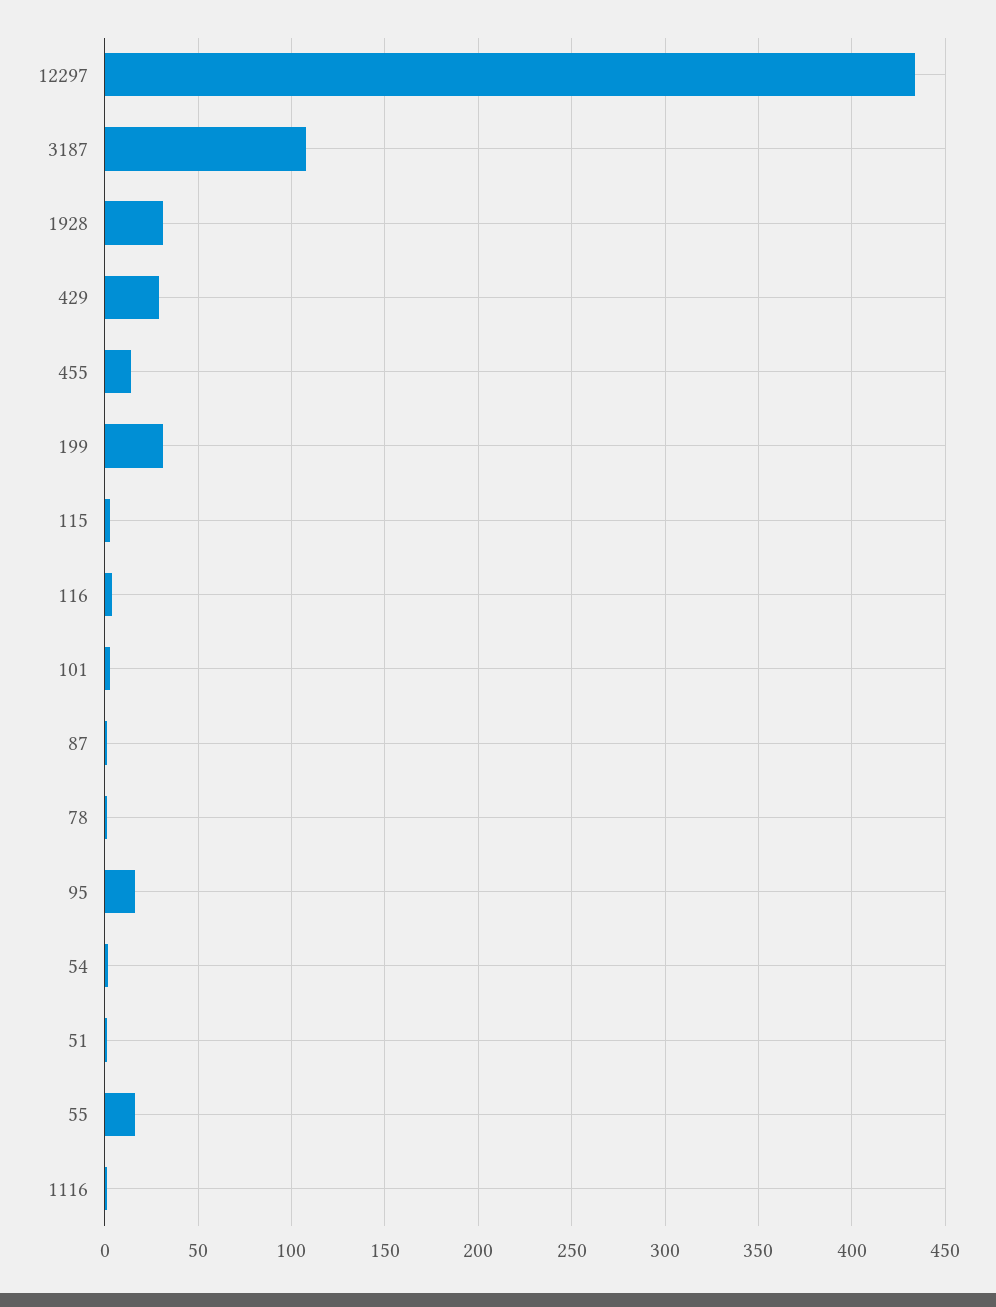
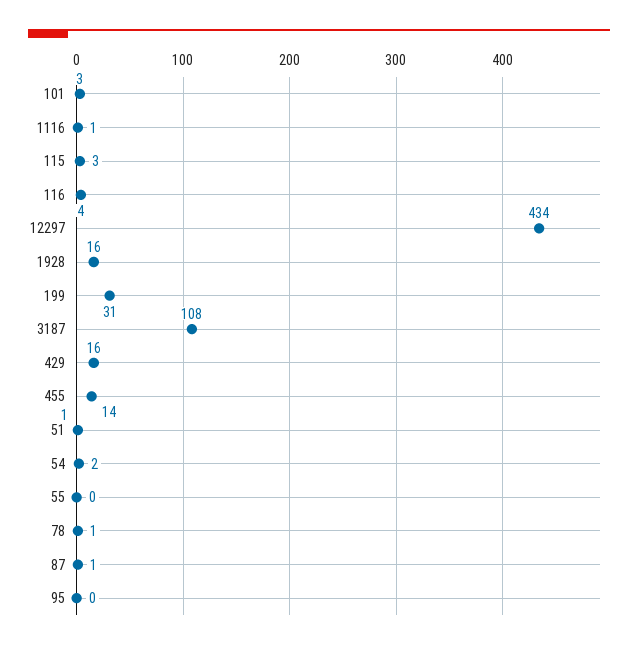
  {
    "12297": 434,
    "3187": 108,
-   "1928": 30,
+   "1928": 16,
-   "429": 30,
+   "429": 16,
    "455": 14,
    "199": 31,
    "115": 3,
    "116": 4,
    "101": 3,
    "87": 1,
    "78": 1,
-   "95": 15,
+   "95": 0,
    "54": 2,
    "51": 1,
-   "55": 15,
+   "55": 0,
    "1116": 1
  }

